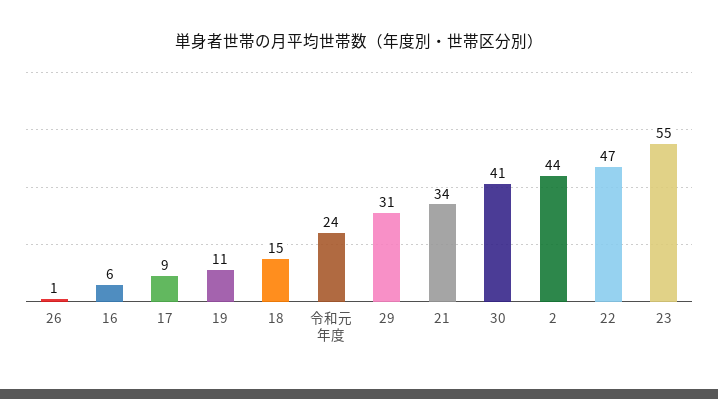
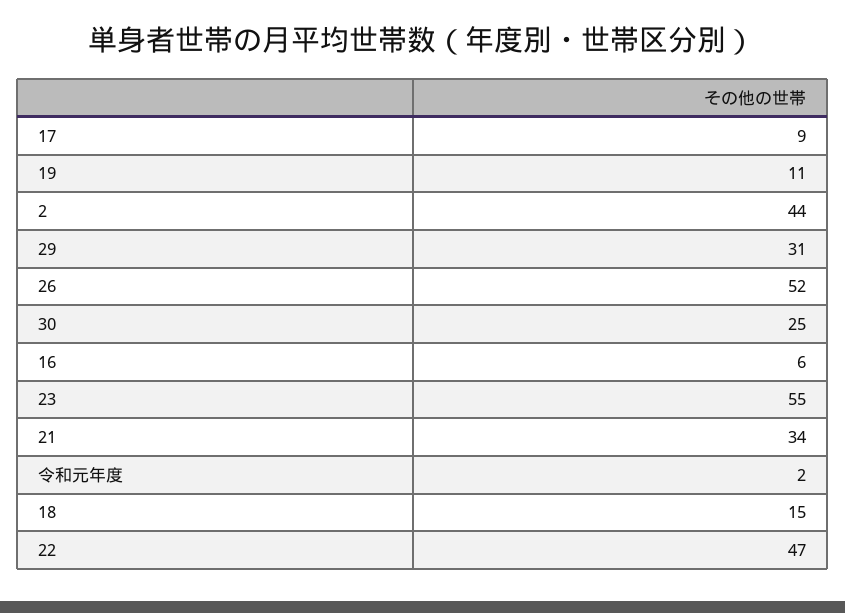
  {
-   "26": 1,
+   "26": 52,
    "16": 6,
    "17": 9,
    "19": 11,
    "18": 15,
-   "令和元年度": 24,
+   "令和元年度": 2,
    "29": 31,
    "21": 34,
-   "30": 41,
+   "30": 25,
    "2": 44,
    "22": 47,
    "23": 55
  }

